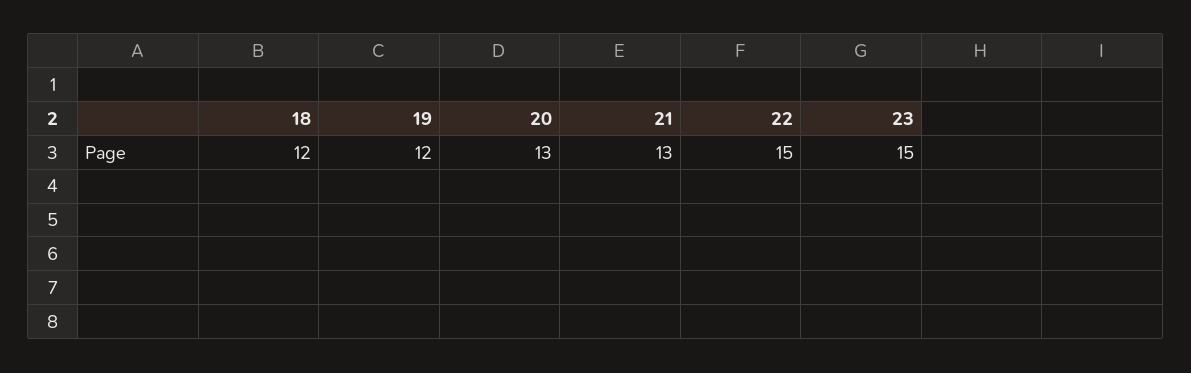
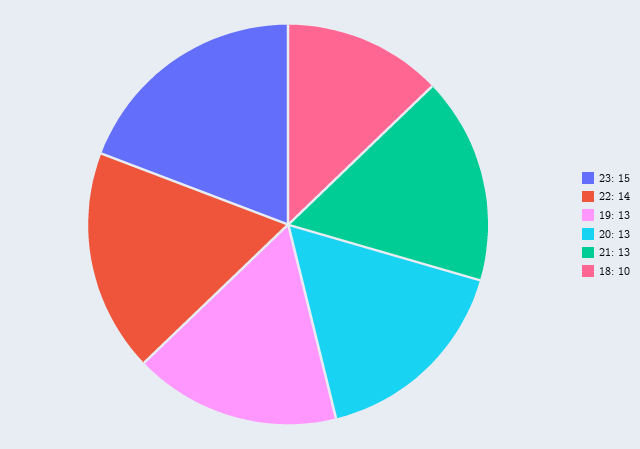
  {
-   "18": 12,
+   "18": 10,
-   "19": 12,
+   "19": 13,
    "20": 13,
    "21": 13,
-   "22": 15,
+   "22": 14,
    "23": 15
  }

